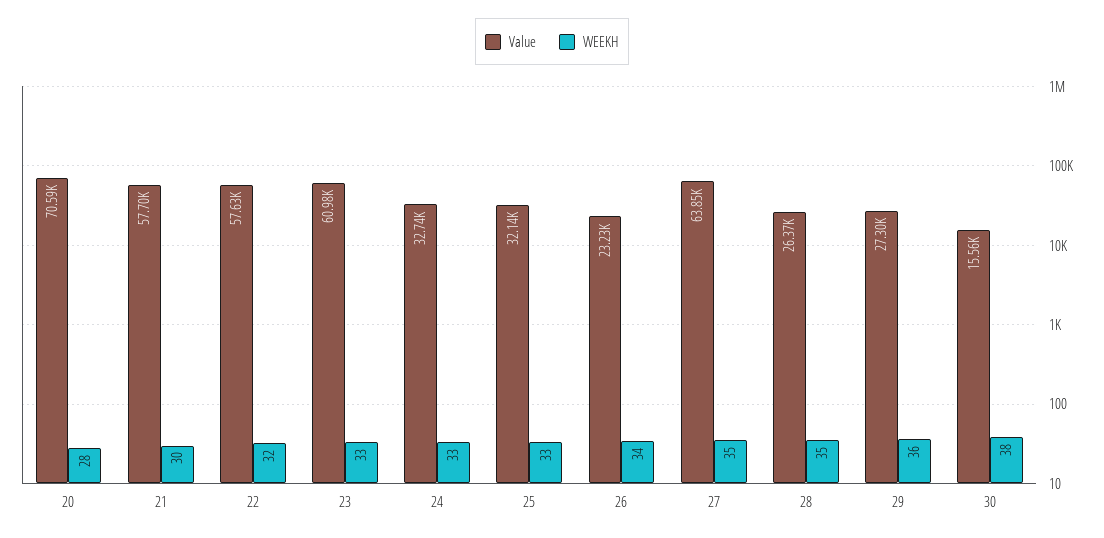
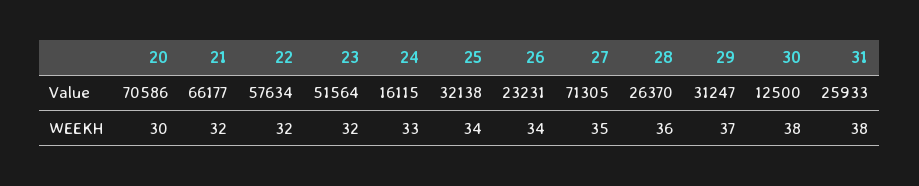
  {
    "Value": {
      "20": 70586,
-     "21": 57700,
+     "21": 66177,
      "22": 57634,
-     "23": 60980,
+     "23": 51564,
-     "24": 32740,
+     "24": 16115,
      "25": 32138,
      "26": 23231,
-     "27": 63850,
+     "27": 71305,
      "28": 26370,
-     "29": 27300,
+     "29": 31247,
-     "30": 15560
+     "30": 12500,
+     "31": 25933
    },
    "WEEKH": {
-     "20": 28,
+     "20": 30,
-     "21": 30,
+     "21": 32,
      "22": 32,
-     "23": 33,
+     "23": 32,
      "24": 33,
-     "25": 33,
+     "25": 34,
      "26": 34,
      "27": 35,
-     "28": 35,
+     "28": 36,
-     "29": 36,
+     "29": 37,
-     "30": 38
+     "30": 38,
+     "31": 38
    }
  }

